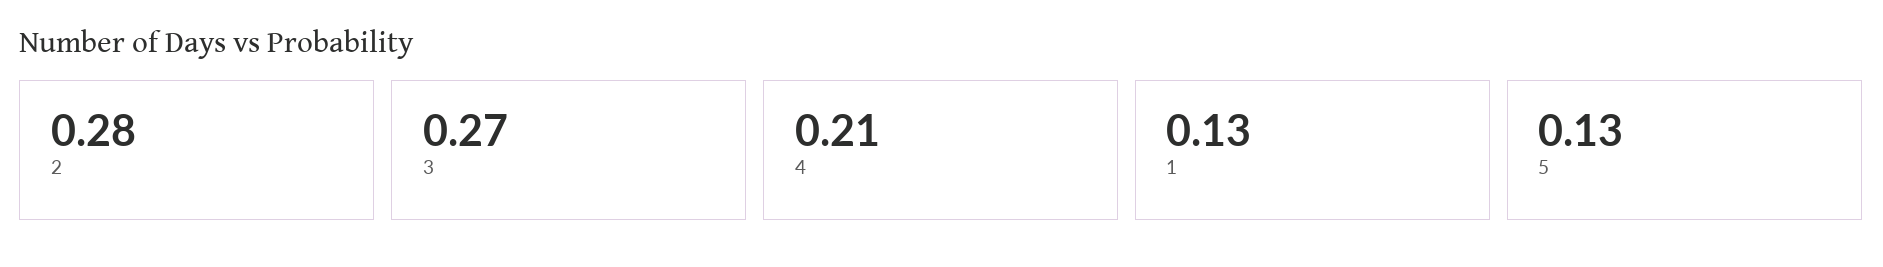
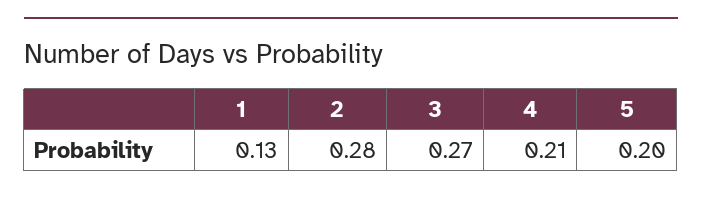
  {
    "2": 0.28,
    "3": 0.27,
    "4": 0.21,
    "1": 0.13,
-   "5": 0.13
+   "5": 0.2
  }

